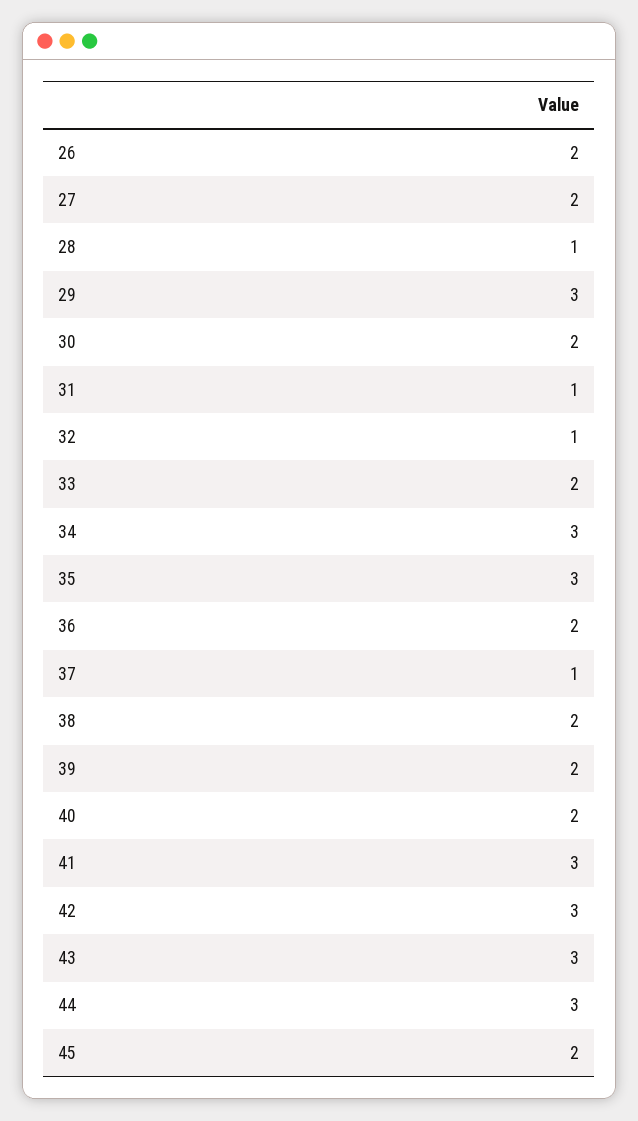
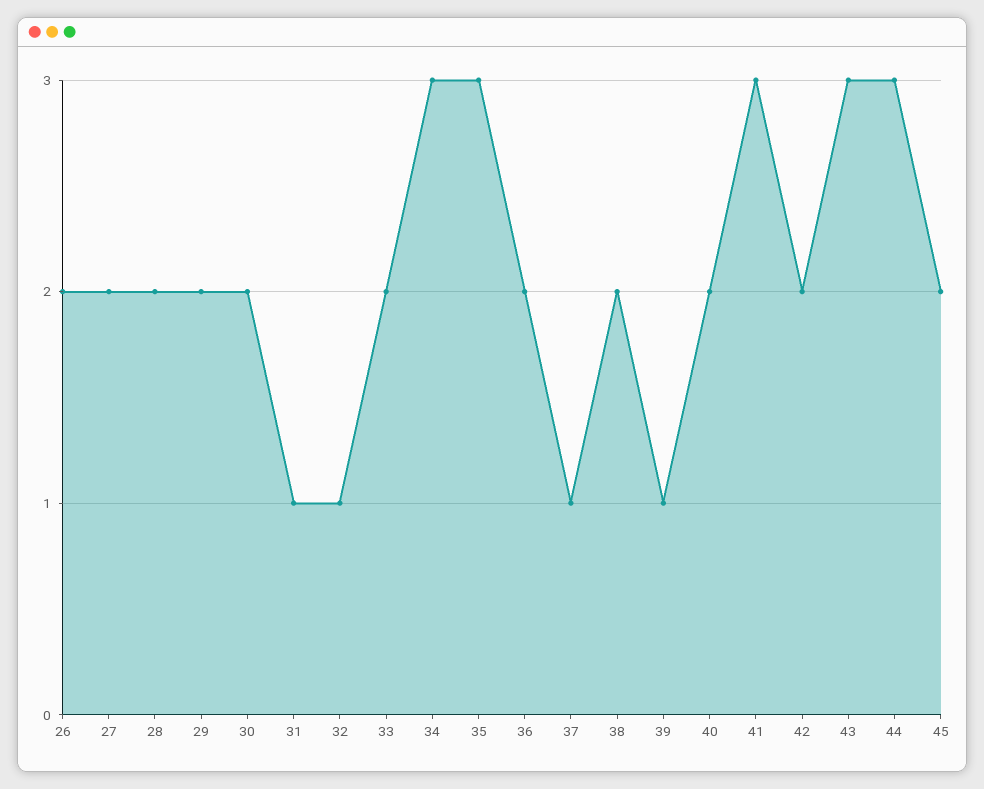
  {
    "26": 2,
    "27": 2,
-   "28": 1,
+   "28": 2,
-   "29": 3,
+   "29": 2,
    "30": 2,
    "31": 1,
    "32": 1,
    "33": 2,
    "34": 3,
    "35": 3,
    "36": 2,
    "37": 1,
    "38": 2,
-   "39": 2,
+   "39": 1,
    "40": 2,
    "41": 3,
-   "42": 3,
+   "42": 2,
    "43": 3,
    "44": 3,
    "45": 2
  }

